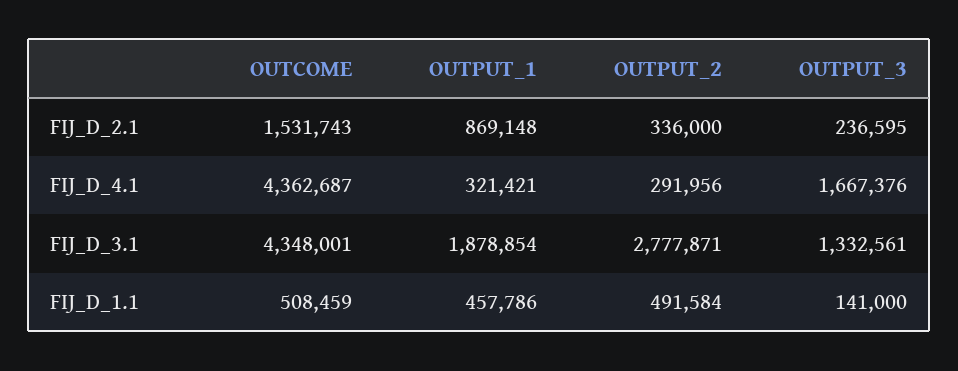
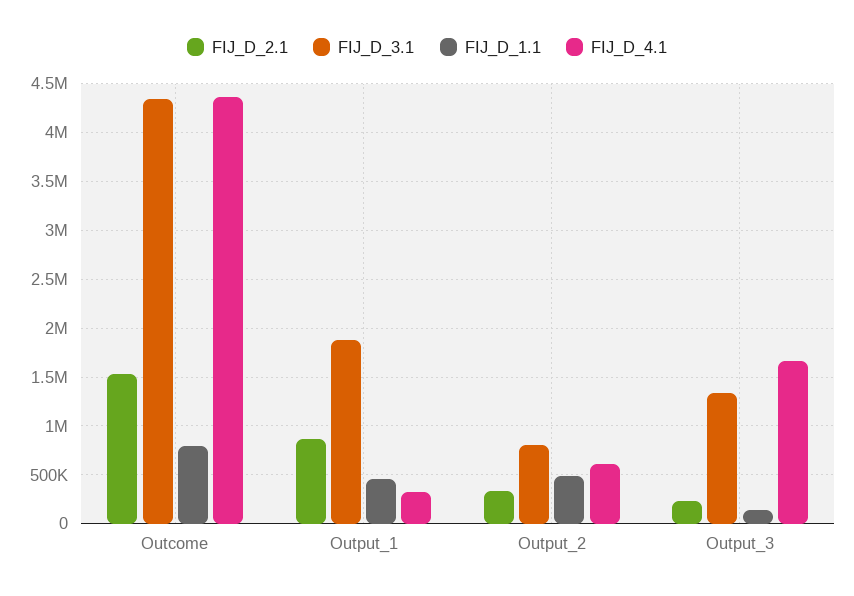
  {
    "FIJ_D_2.1": {
      "OUTCOME": 1531743,
      "OUTPUT_1": 869148,
      "OUTPUT_2": 336000,
      "OUTPUT_3": 236595
    },
    "FIJ_D_4.1": {
      "OUTCOME": 4362687,
      "OUTPUT_1": 321421,
-     "OUTPUT_2": 291956,
+     "OUTPUT_2": 600000,
      "OUTPUT_3": 1667376
    },
    "FIJ_D_3.1": {
      "OUTCOME": 4348001,
      "OUTPUT_1": 1878854,
-     "OUTPUT_2": 2777871,
+     "OUTPUT_2": 800000,
      "OUTPUT_3": 1332561
    },
    "FIJ_D_1.1": {
-     "OUTCOME": 508459,
+     "OUTCOME": 800000,
      "OUTPUT_1": 457786,
      "OUTPUT_2": 491584,
      "OUTPUT_3": 141000
    }
  }

